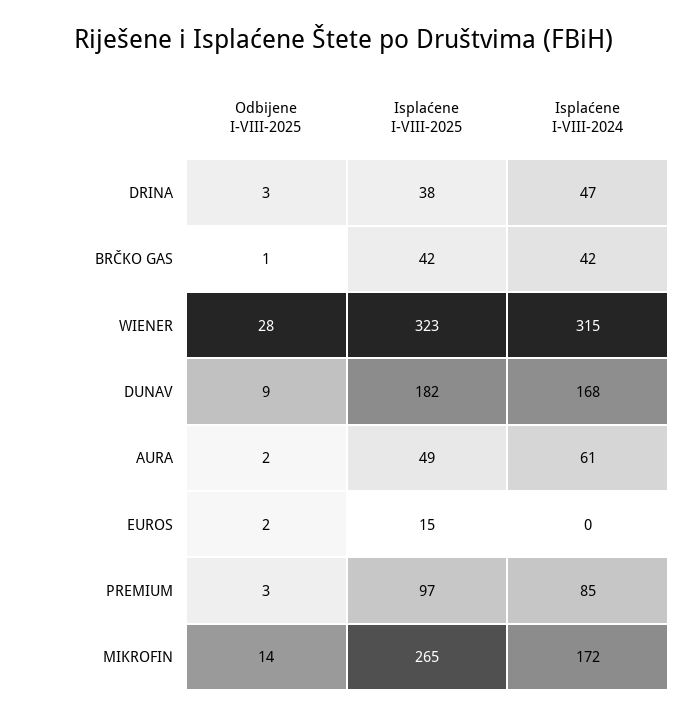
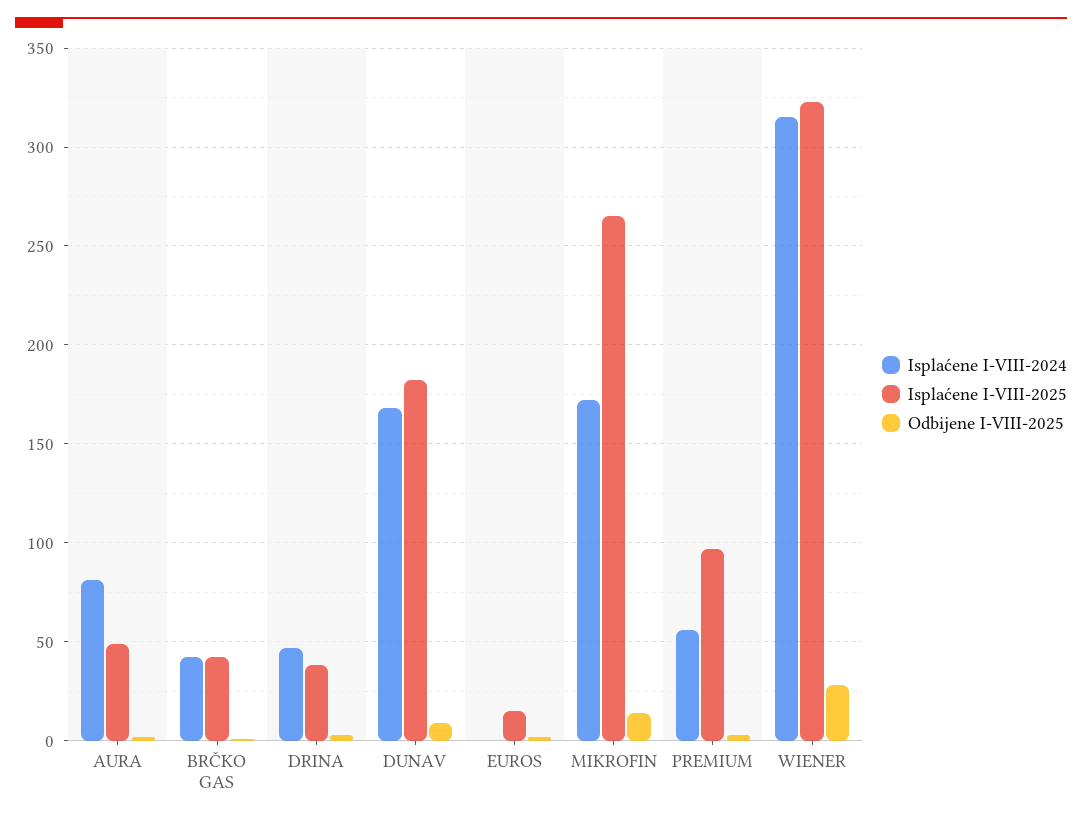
  {
    "Odbijene I-VIII-2025": {
      "DRINA": 3,
      "BRČKO GAS": 1,
      "WIENER": 28,
      "DUNAV": 9,
      "AURA": 2,
      "EUROS": 2,
      "PREMIUM": 3,
      "MIKROFIN": 14
    },
    "Isplaćene I-VIII-2025": {
      "DRINA": 38,
      "BRČKO GAS": 42,
      "WIENER": 323,
      "DUNAV": 182,
      "AURA": 49,
      "EUROS": 15,
      "PREMIUM": 97,
      "MIKROFIN": 265
    },
    "Isplaćene I-VIII-2024": {
      "DRINA": 47,
      "BRČKO GAS": 42,
      "WIENER": 315,
      "DUNAV": 168,
-     "AURA": 61,
+     "AURA": 80,
      "EUROS": 0,
-     "PREMIUM": 85,
+     "PREMIUM": 55,
      "MIKROFIN": 172
    }
  }

